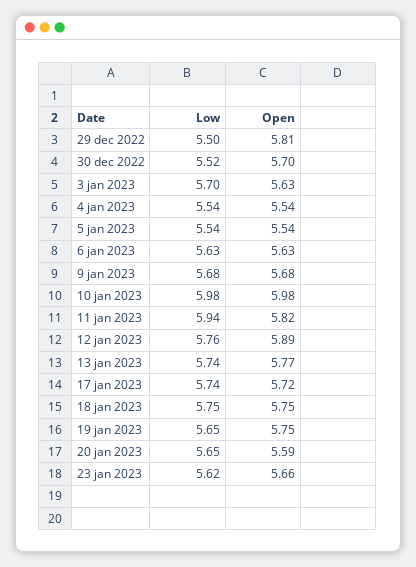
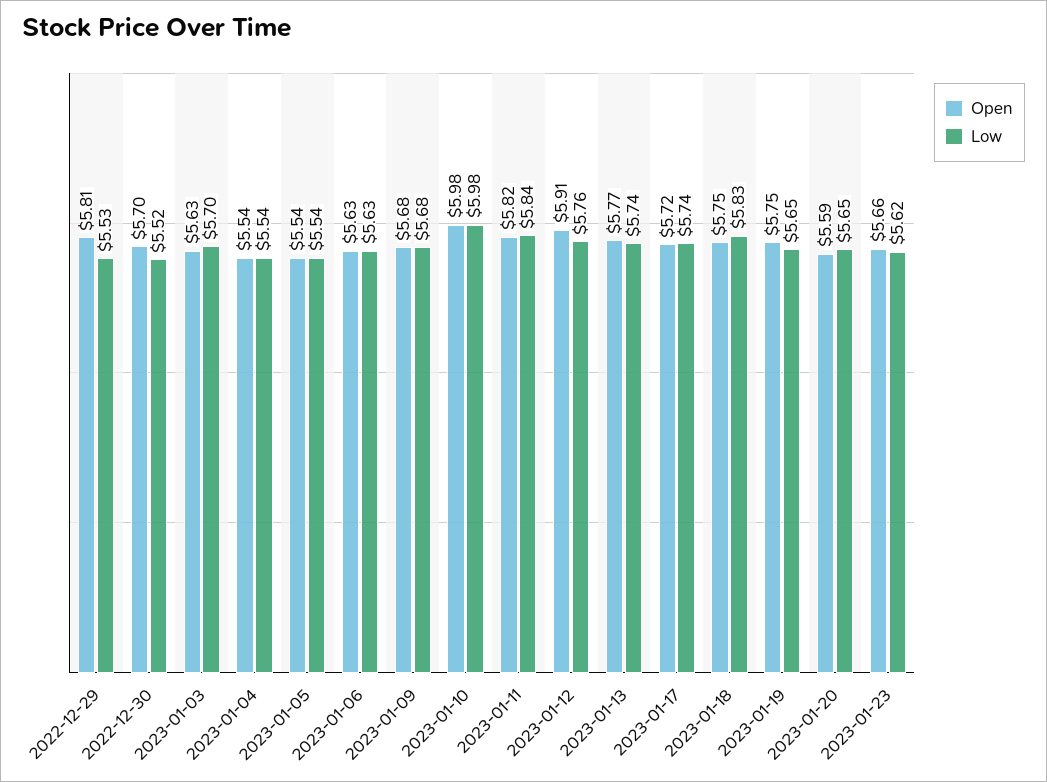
  {
    "Low": {
-     "29 dec 2022": 5.5,
+     "29 dec 2022": 5.53,
      "30 dec 2022": 5.52,
      "3 jan 2023": 5.7,
      "4 jan 2023": 5.54,
      "5 jan 2023": 5.54,
      "6 jan 2023": 5.63,
      "9 jan 2023": 5.68,
      "10 jan 2023": 5.98,
-     "11 jan 2023": 5.94,
+     "11 jan 2023": 5.84,
      "12 jan 2023": 5.76,
      "13 jan 2023": 5.74,
      "17 jan 2023": 5.74,
-     "18 jan 2023": 5.75,
+     "18 jan 2023": 5.83,
      "19 jan 2023": 5.65,
      "20 jan 2023": 5.65,
      "23 jan 2023": 5.62
    },
    "Open": {
      "29 dec 2022": 5.81,
      "30 dec 2022": 5.7,
      "3 jan 2023": 5.63,
      "4 jan 2023": 5.54,
      "5 jan 2023": 5.54,
      "6 jan 2023": 5.63,
      "9 jan 2023": 5.68,
      "10 jan 2023": 5.98,
      "11 jan 2023": 5.82,
-     "12 jan 2023": 5.89,
+     "12 jan 2023": 5.91,
      "13 jan 2023": 5.77,
      "17 jan 2023": 5.72,
      "18 jan 2023": 5.75,
      "19 jan 2023": 5.75,
      "20 jan 2023": 5.59,
      "23 jan 2023": 5.66
    }
  }

